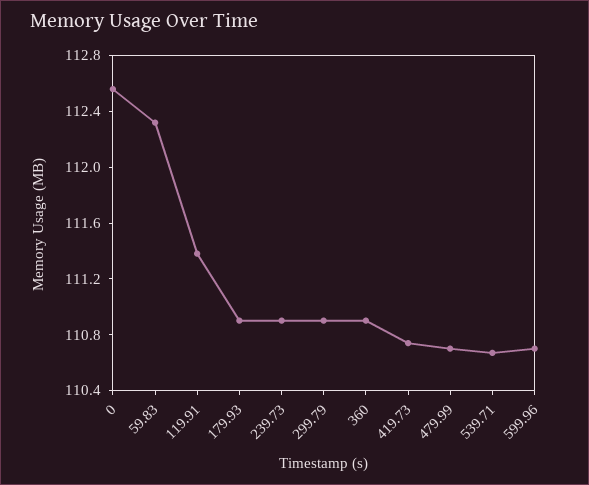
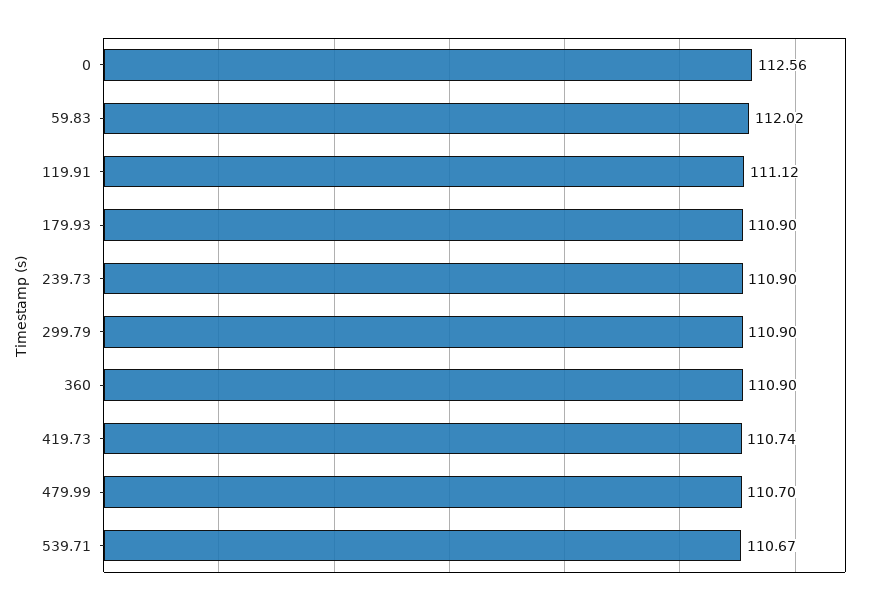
  {
    "0": 112.56,
-   "59.83": 112.3,
+   "59.83": 112.02,
-   "119.91": 111.4,
+   "119.91": 111.12,
    "179.93": 110.9,
    "239.73": 110.9,
    "299.79": 110.9,
    "360": 110.9,
    "419.73": 110.74,
    "479.99": 110.7,
-   "539.71": 110.67,
+   "539.71": 110.67
-   "599.96": 110.7
  }

